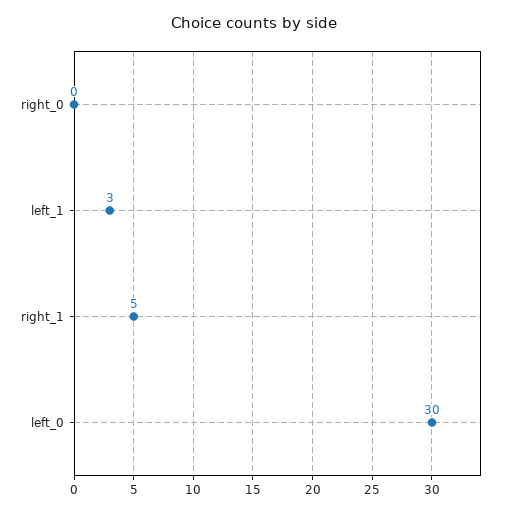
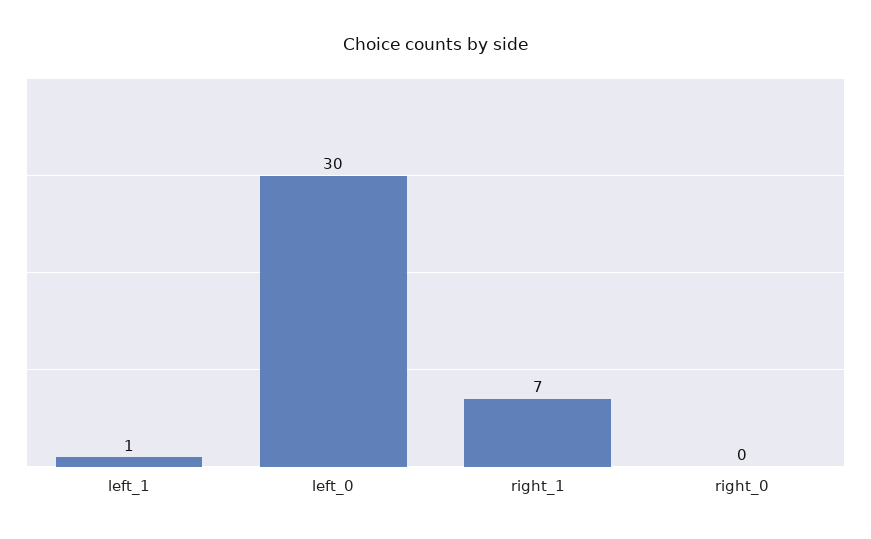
  {
    "right_0": 0,
-   "left_1": 3,
+   "left_1": 1,
-   "right_1": 5,
+   "right_1": 7,
    "left_0": 30
  }

